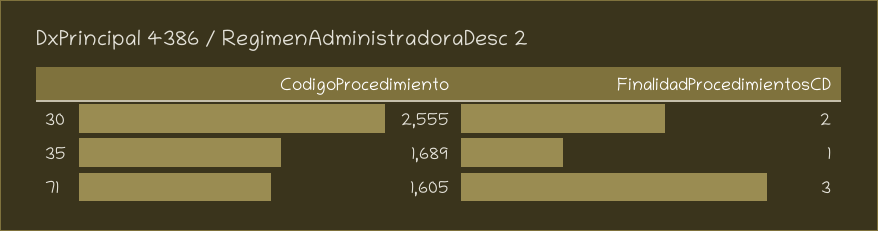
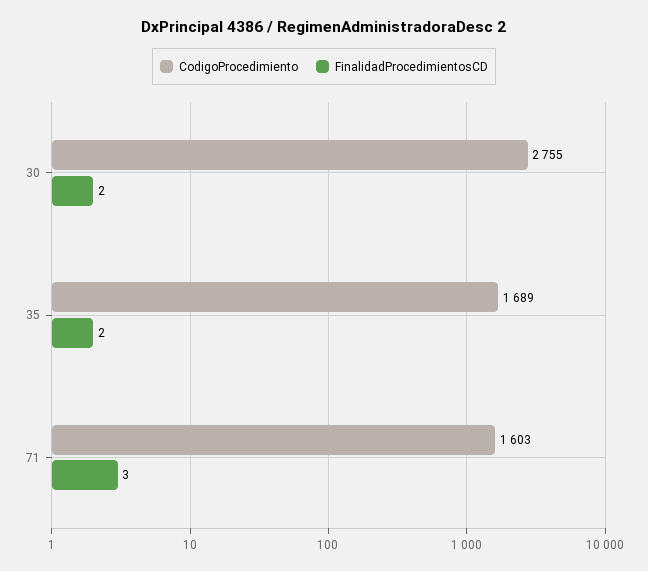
  {
    "CodigoProcedimiento": {
-     "30": 2555,
+     "30": 2755,
      "35": 1689,
-     "71": 1605
+     "71": 1603
    },
    "FinalidadProcedimientosCD": {
      "30": 2,
-     "35": 1,
+     "35": 2,
      "71": 3
    }
  }

